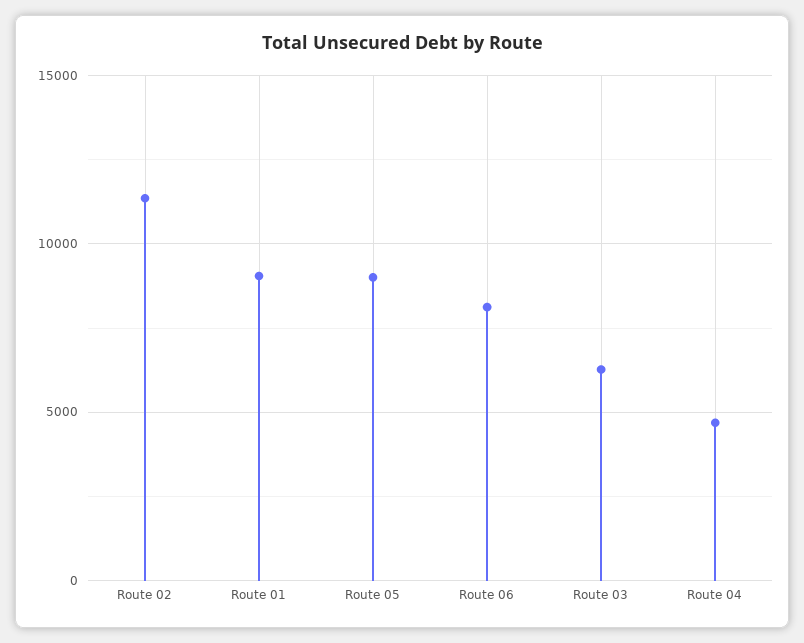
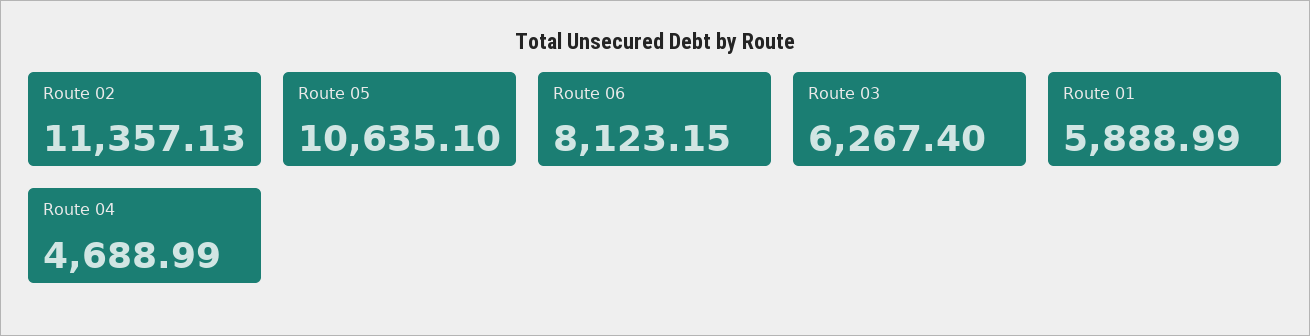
  {
    "Route 02": 11357.13,
-   "Route 01": 9000,
+   "Route 01": 5888.99,
-   "Route 05": 9000,
+   "Route 05": 10635.1,
    "Route 06": 8123.15,
    "Route 03": 6267.4,
    "Route 04": 4688.99
  }

